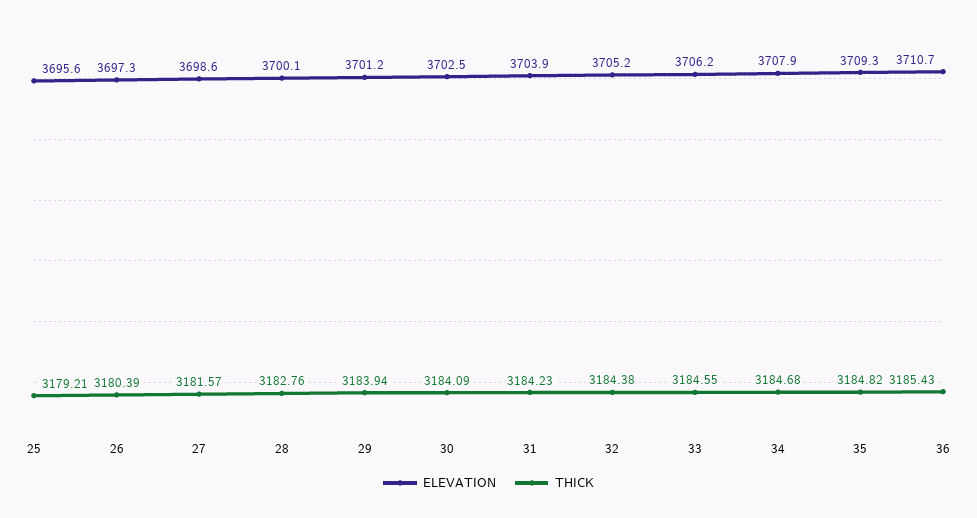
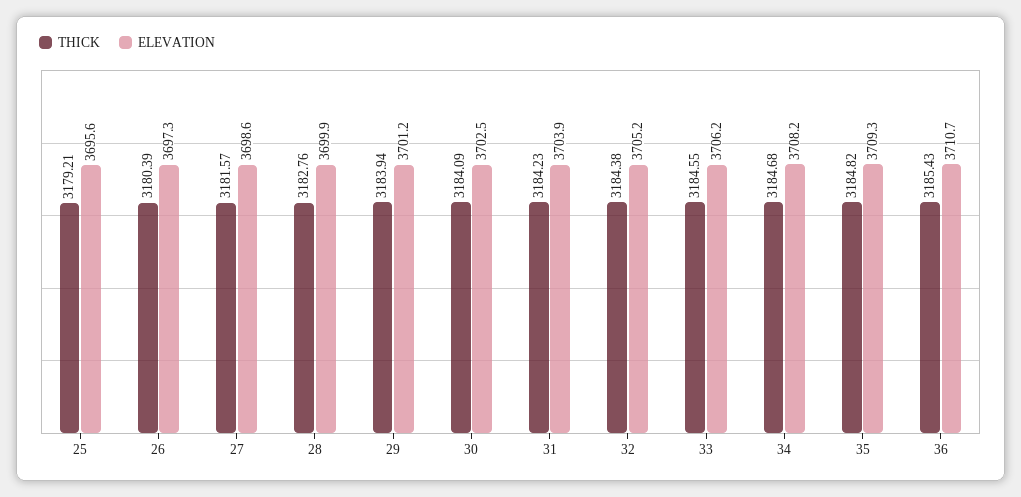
  {
    "ELEVATION": {
      "25": 3695.6,
      "26": 3697.3,
      "27": 3698.6,
-     "28": 3700.1,
+     "28": 3699.9,
      "29": 3701.2,
      "30": 3702.5,
      "31": 3703.9,
      "32": 3705.2,
      "33": 3706.2,
-     "34": 3707.9,
+     "34": 3708.2,
      "35": 3709.3,
      "36": 3710.7
    },
    "THICK": {
      "25": 3179.21,
      "26": 3180.39,
      "27": 3181.57,
      "28": 3182.76,
      "29": 3183.94,
      "30": 3184.09,
      "31": 3184.23,
      "32": 3184.38,
      "33": 3184.55,
      "34": 3184.68,
      "35": 3184.82,
      "36": 3185.43
    }
  }

